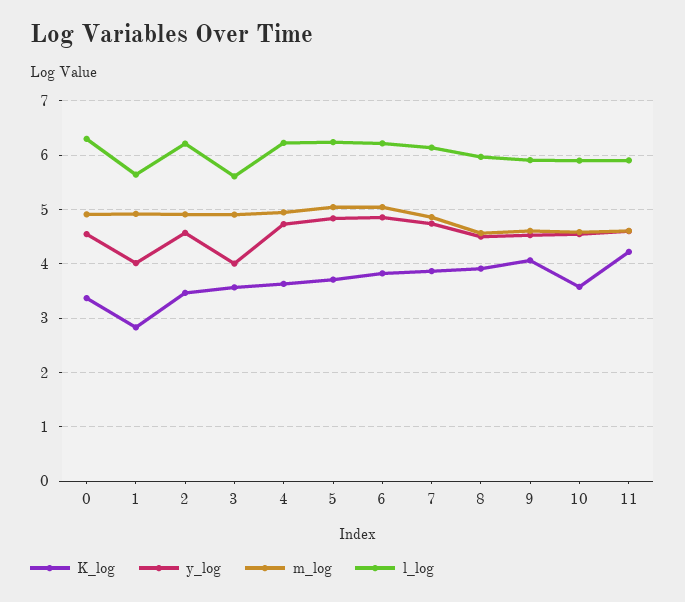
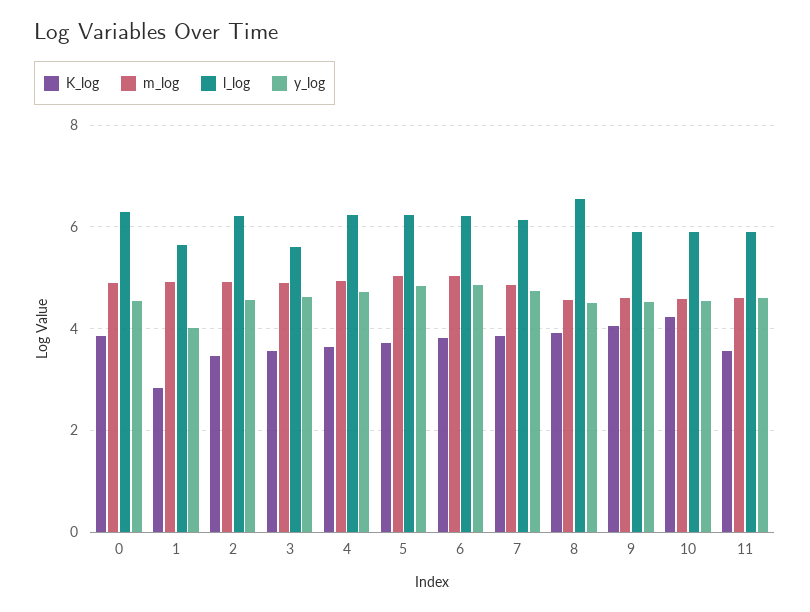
  {
    "K_log": {
-     "0": 3.4,
+     "0": 3.8,
      "1": 2.8,
      "2": 3.4,
      "3": 3.6,
      "4": 3.6,
      "5": 3.8,
      "6": 3.8,
      "7": 3.8,
      "8": 4,
      "9": 4,
-     "10": 3.6,
+     "10": 4.2,
-     "11": 4.2
+     "11": 3.6
    },
    "y_log": {
      "0": 4.6,
      "1": 4,
      "2": 4.6,
-     "3": 4,
+     "3": 4.6,
      "4": 4.8,
      "5": 4.8,
      "6": 4.8,
      "7": 4.8,
      "8": 4.6,
      "9": 4.6,
      "10": 4.6,
      "11": 4.6
    },
    "m_log": {
      "0": 5,
      "1": 5,
      "2": 5,
      "3": 5,
      "4": 5,
      "5": 5,
      "6": 5,
      "7": 4.8,
      "8": 4.6,
      "9": 4.6,
      "10": 4.6,
      "11": 4.6
    },
    "l_log": {
      "0": 6.4,
      "1": 5.6,
      "2": 6.2,
      "3": 5.6,
      "4": 6.2,
      "5": 6.2,
      "6": 6.2,
      "7": 6.2,
-     "8": 6,
+     "8": 6.6,
      "9": 6,
      "10": 5.8,
      "11": 6
    }
  }

